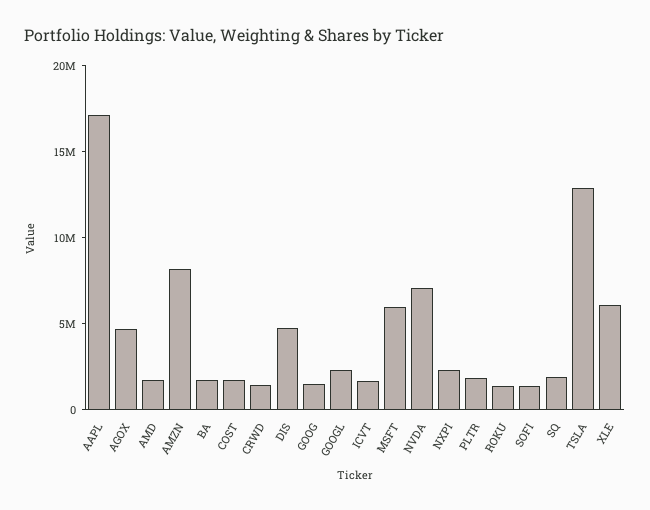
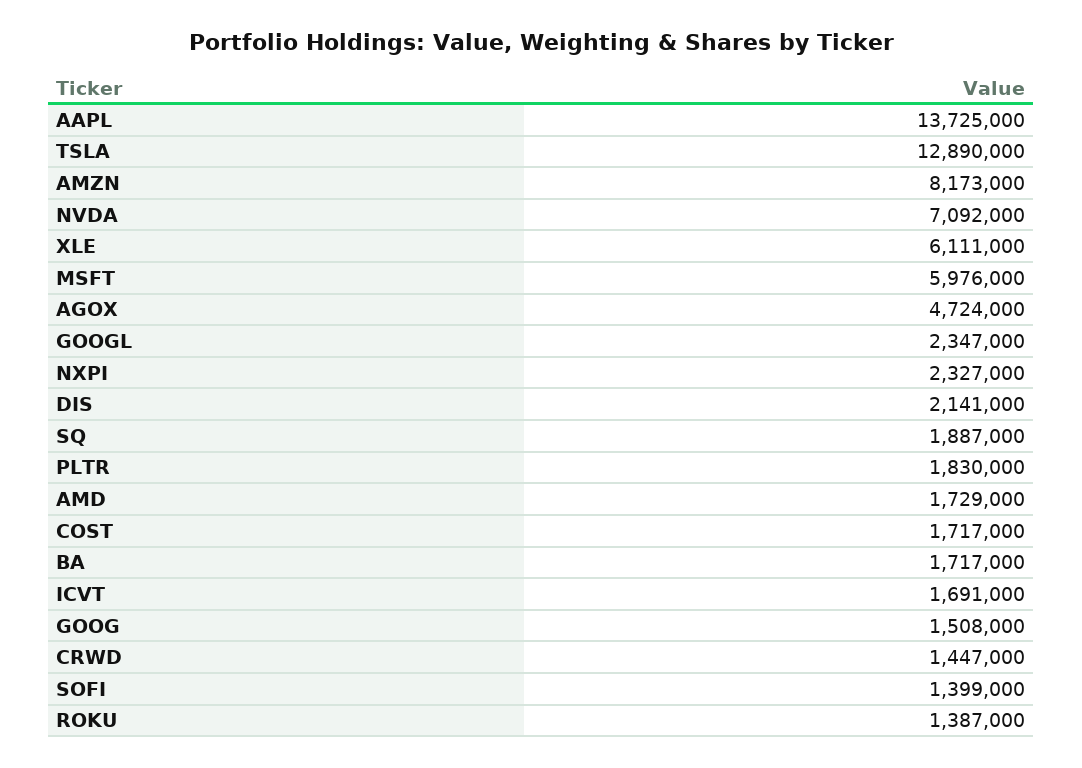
  {
-   "AAPL": 17000000,
+   "AAPL": 13725000,
    "AGOX": 4724000,
    "AMD": 1729000,
    "AMZN": 8173000,
    "BA": 1717000,
    "COST": 1717000,
    "CRWD": 1447000,
-   "DIS": 5000000,
+   "DIS": 2141000,
    "GOOG": 1508000,
    "GOOGL": 2347000,
    "ICVT": 1691000,
    "MSFT": 5976000,
    "NVDA": 7092000,
    "NXPI": 2327000,
    "PLTR": 1830000,
    "ROKU": 1387000,
    "SOFI": 1399000,
    "SQ": 1887000,
    "TSLA": 12890000,
    "XLE": 6111000
  }

